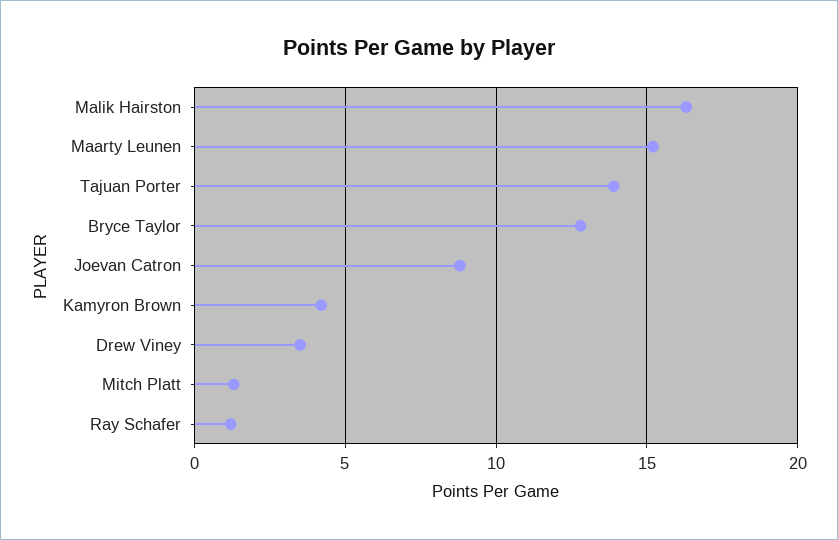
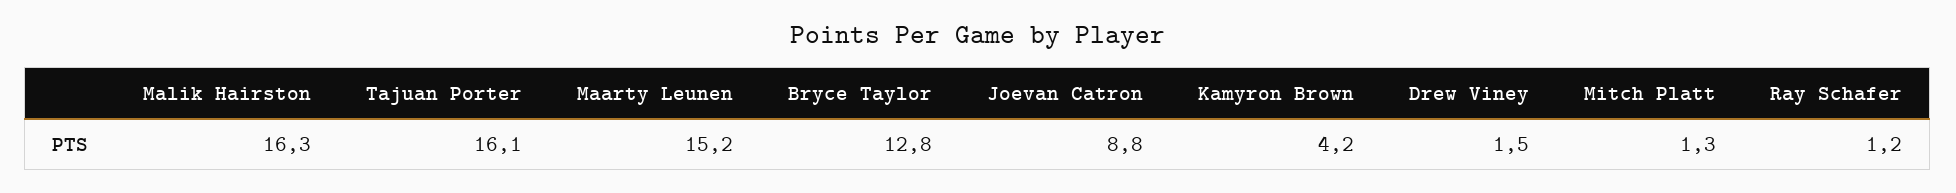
  {
    "Malik Hairston": 16.3,
    "Maarty Leunen": 15.2,
-   "Tajuan Porter": 14,
+   "Tajuan Porter": 16.1,
    "Bryce Taylor": 12.8,
    "Joevan Catron": 8.8,
    "Kamyron Brown": 4.2,
-   "Drew Viney": 3.5,
+   "Drew Viney": 1.5,
    "Mitch Platt": 1.3,
    "Ray Schafer": 1.2
  }

